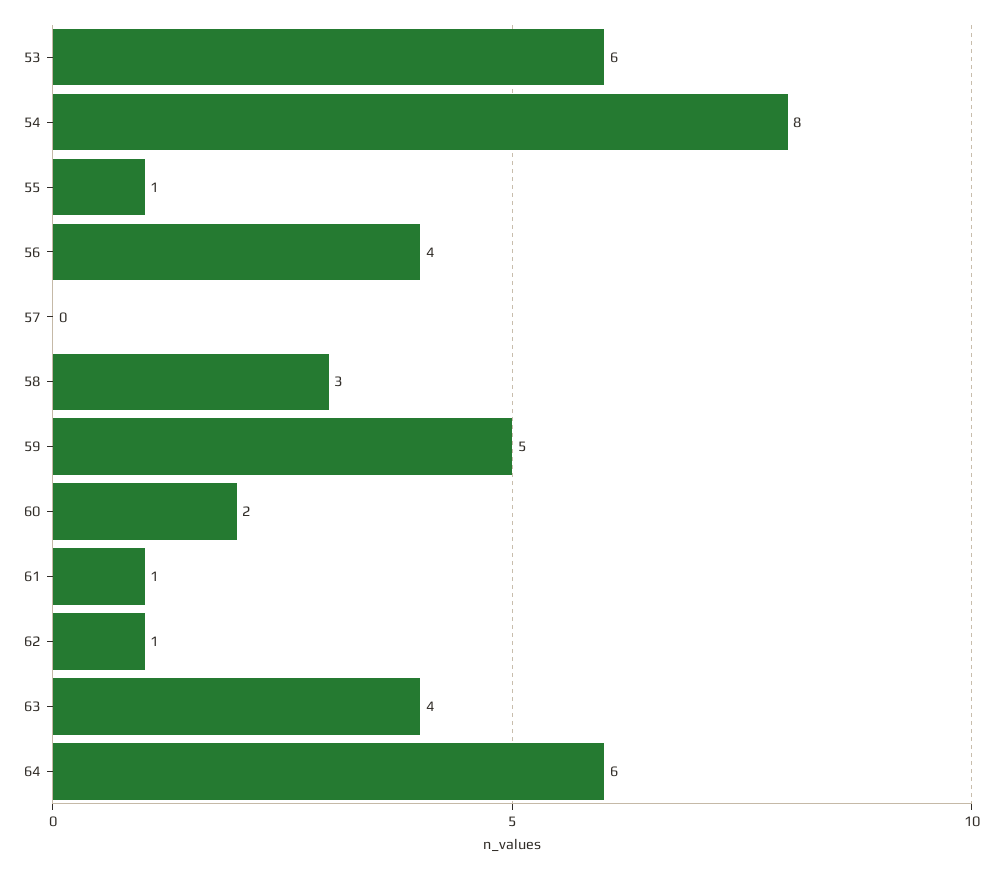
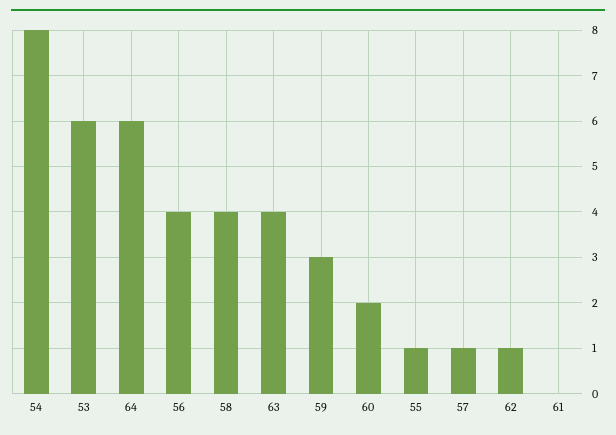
  {
    "53": 6,
    "54": 8,
    "55": 1,
    "56": 4,
-   "57": 0,
+   "57": 1,
-   "58": 3,
+   "58": 4,
-   "59": 5,
+   "59": 3,
    "60": 2,
-   "61": 1,
+   "61": 0,
    "62": 1,
    "63": 4,
    "64": 6
  }

